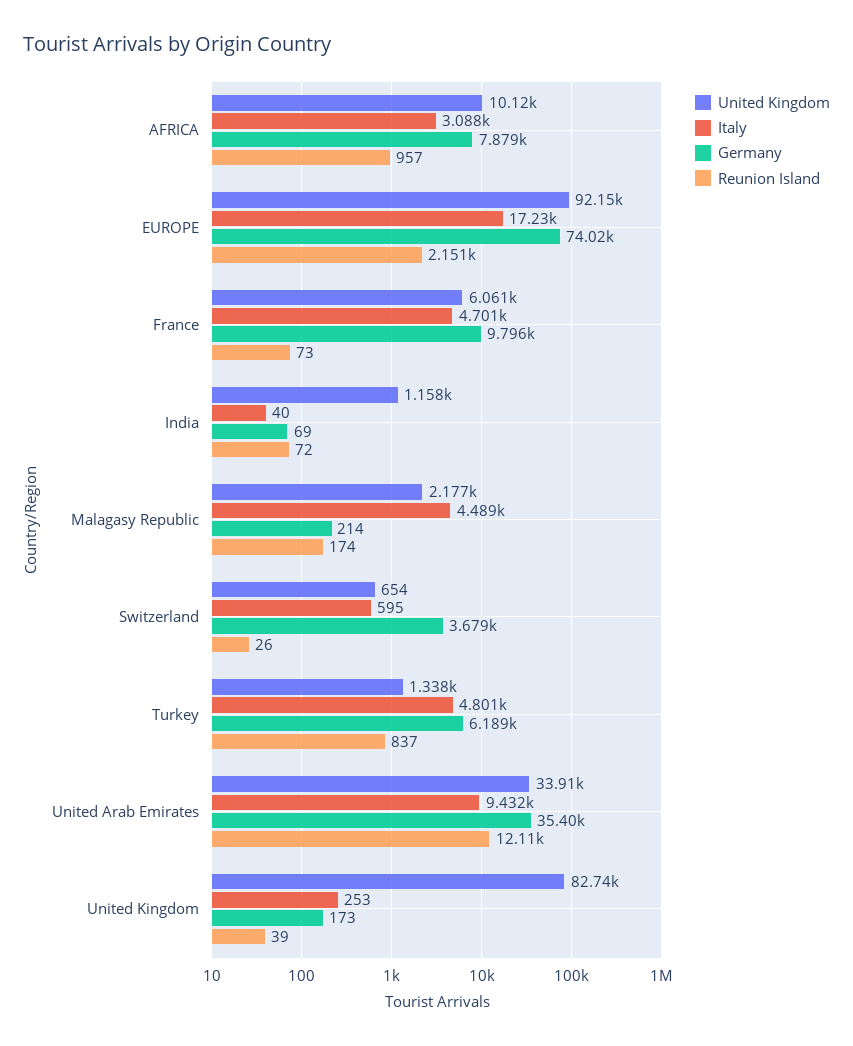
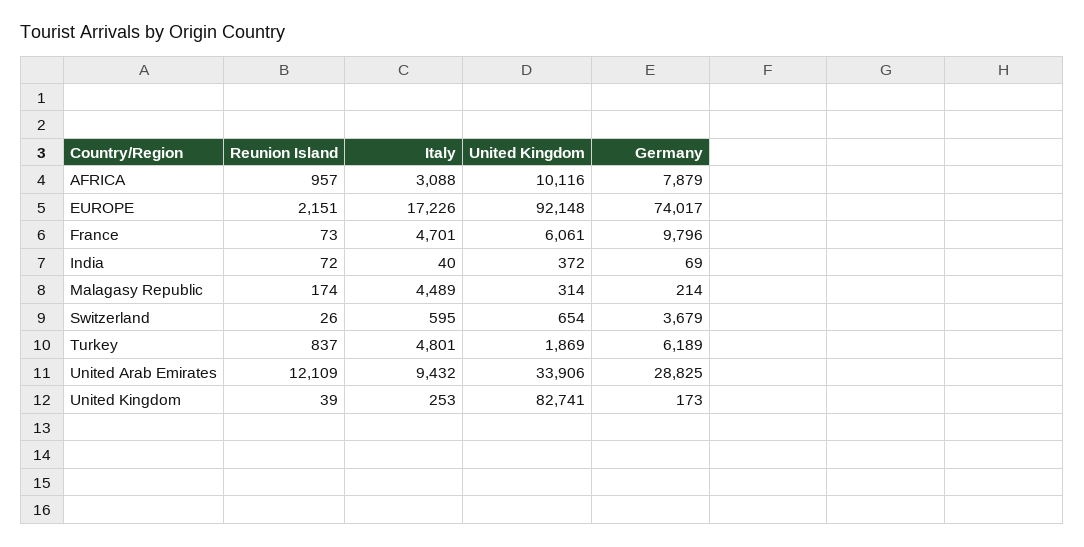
  {
    "United Kingdom": {
      "AFRICA": 10116,
      "EUROPE": 92148,
      "France": 6061,
-     "India": 1158,
+     "India": 372,
-     "Malagasy Republic": 2177,
+     "Malagasy Republic": 314,
      "Switzerland": 654,
-     "Turkey": 1338,
+     "Turkey": 1869,
      "United Arab Emirates": 33906,
      "United Kingdom": 82741
    },
    "Italy": {
      "AFRICA": 3088,
      "EUROPE": 17226,
      "France": 4701,
      "India": 40,
      "Malagasy Republic": 4489,
      "Switzerland": 595,
      "Turkey": 4801,
      "United Arab Emirates": 9432,
      "United Kingdom": 253
    },
    "Germany": {
      "AFRICA": 7879,
      "EUROPE": 74017,
      "France": 9796,
      "India": 69,
      "Malagasy Republic": 214,
      "Switzerland": 3679,
      "Turkey": 6189,
-     "United Arab Emirates": 35400,
+     "United Arab Emirates": 28825,
      "United Kingdom": 173
    },
    "Reunion Island": {
      "AFRICA": 957,
      "EUROPE": 2151,
      "France": 73,
      "India": 72,
      "Malagasy Republic": 174,
      "Switzerland": 26,
      "Turkey": 837,
      "United Arab Emirates": 12109,
      "United Kingdom": 39
    }
  }

